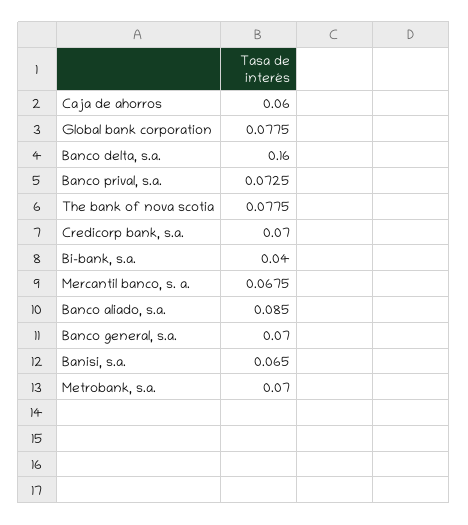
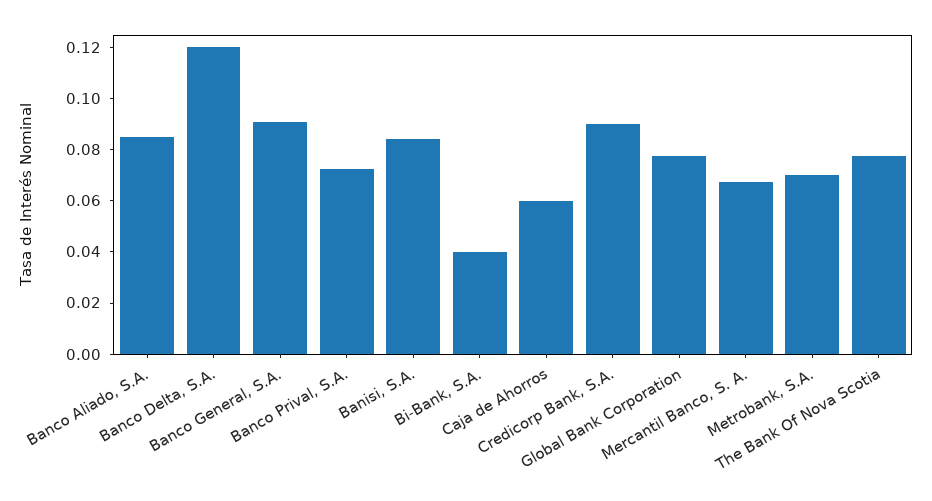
  {
    "Caja de ahorros": 0.06,
    "Global bank corporation": 0.0775,
-   "Banco delta, s.a.": 0.16,
+   "Banco delta, s.a.": 0.12,
    "Banco prival, s.a.": 0.0725,
    "The bank of nova scotia": 0.0775,
-   "Credicorp bank, s.a.": 0.07,
+   "Credicorp bank, s.a.": 0.09,
    "Bi-bank, s.a.": 0.04,
    "Mercantil banco, s. a.": 0.0675,
    "Banco aliado, s.a.": 0.085,
-   "Banco general, s.a.": 0.07,
+   "Banco general, s.a.": 0.09,
-   "Banisi, s.a.": 0.065,
+   "Banisi, s.a.": 0.085,
    "Metrobank, s.a.": 0.07
  }

